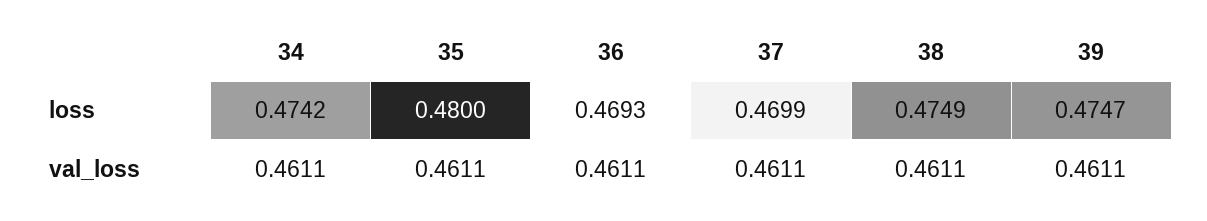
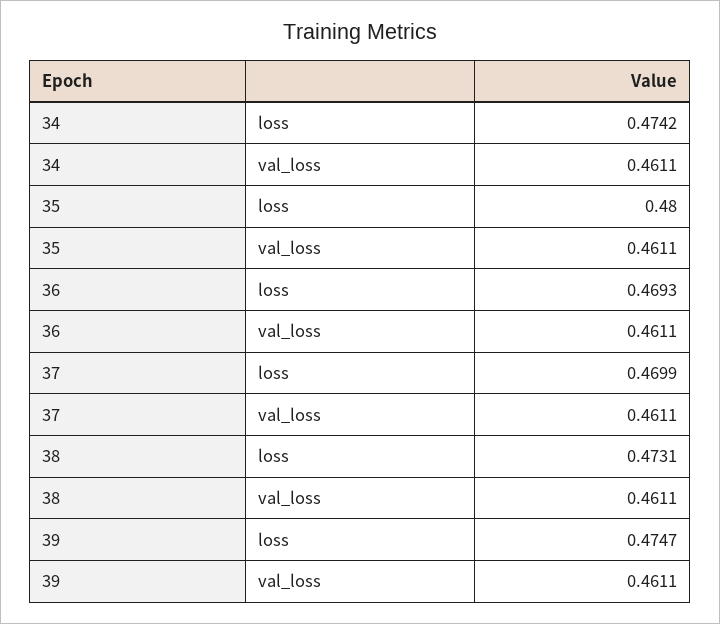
  {
    "34": {
      "loss": 0.4742,
      "val_loss": 0.4611
    },
    "35": {
      "loss": 0.48,
      "val_loss": 0.4611
    },
    "36": {
      "loss": 0.4693,
      "val_loss": 0.4611
    },
    "37": {
      "loss": 0.4699,
      "val_loss": 0.4611
    },
    "38": {
-     "loss": 0.4749,
+     "loss": 0.4731,
      "val_loss": 0.4611
    },
    "39": {
      "loss": 0.4747,
      "val_loss": 0.4611
    }
  }

